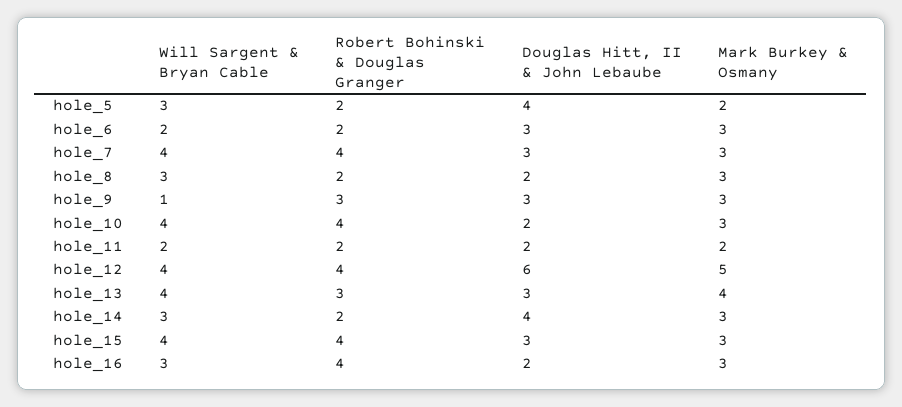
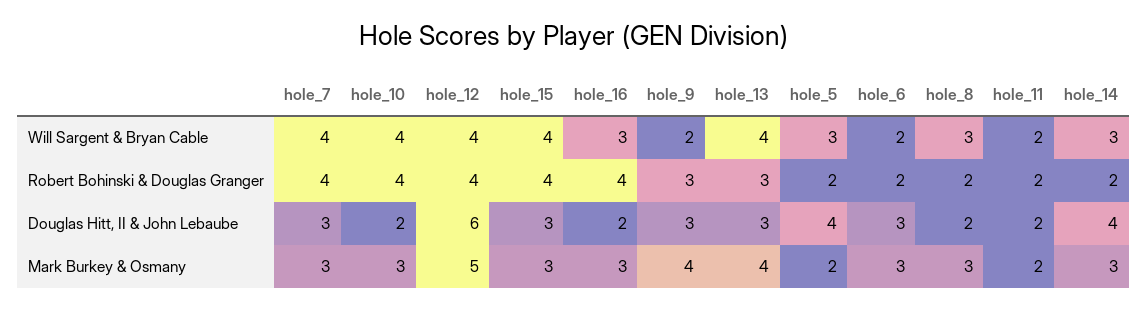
  {
    "Will Sargent & Bryan Cable": {
      "hole_5": 3,
      "hole_6": 2,
      "hole_7": 4,
      "hole_8": 3,
-     "hole_9": 1,
+     "hole_9": 2,
      "hole_10": 4,
      "hole_11": 2,
      "hole_12": 4,
      "hole_13": 4,
      "hole_14": 3,
      "hole_15": 4,
      "hole_16": 3
    },
    "Robert Bohinski & Douglas Granger": {
      "hole_5": 2,
      "hole_6": 2,
      "hole_7": 4,
      "hole_8": 2,
      "hole_9": 3,
      "hole_10": 4,
      "hole_11": 2,
      "hole_12": 4,
      "hole_13": 3,
      "hole_14": 2,
      "hole_15": 4,
      "hole_16": 4
    },
    "Douglas Hitt, II & John Lebaube": {
      "hole_5": 4,
      "hole_6": 3,
      "hole_7": 3,
      "hole_8": 2,
      "hole_9": 3,
      "hole_10": 2,
      "hole_11": 2,
      "hole_12": 6,
      "hole_13": 3,
      "hole_14": 4,
      "hole_15": 3,
      "hole_16": 2
    },
    "Mark Burkey & Osmany": {
      "hole_5": 2,
      "hole_6": 3,
      "hole_7": 3,
      "hole_8": 3,
-     "hole_9": 3,
+     "hole_9": 4,
      "hole_10": 3,
      "hole_11": 2,
      "hole_12": 5,
      "hole_13": 4,
      "hole_14": 3,
      "hole_15": 3,
      "hole_16": 3
    }
  }

